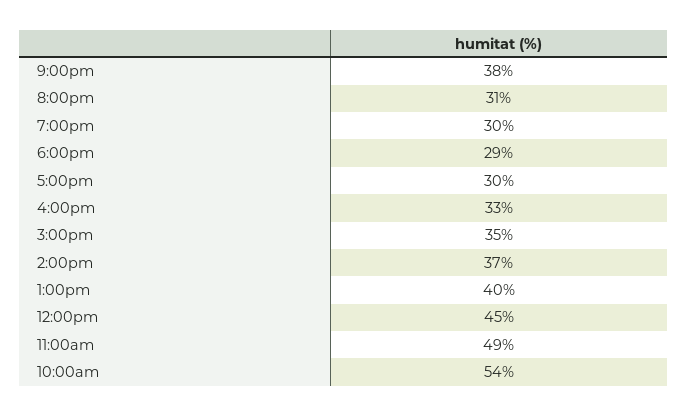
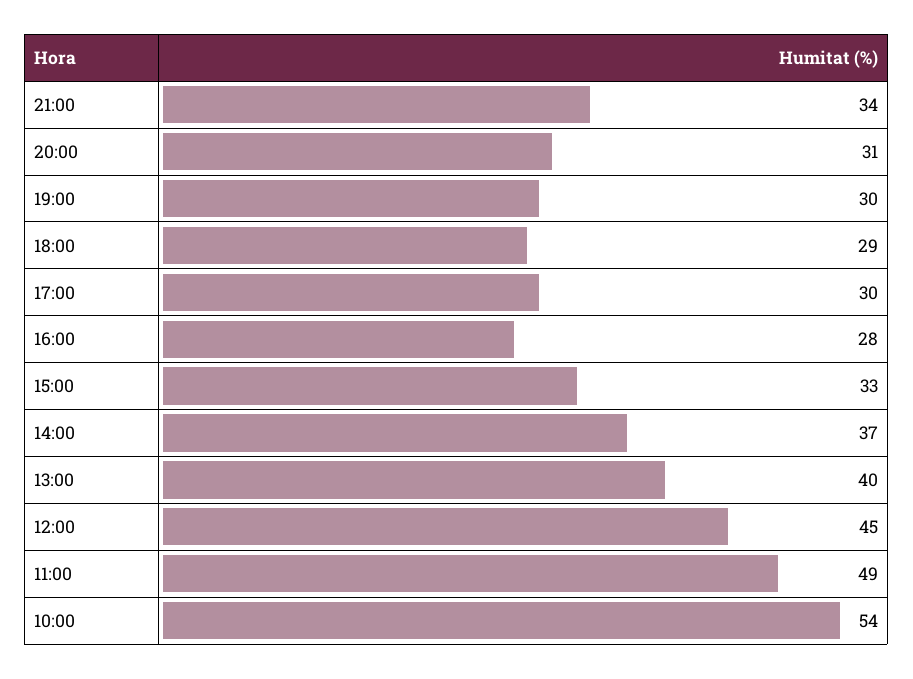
  {
-   "9:00pm": 38,
+   "9:00pm": 34,
    "8:00pm": 31,
    "7:00pm": 30,
    "6:00pm": 29,
    "5:00pm": 30,
-   "4:00pm": 33,
+   "4:00pm": 28,
-   "3:00pm": 35,
+   "3:00pm": 33,
    "2:00pm": 37,
    "1:00pm": 40,
    "12:00pm": 45,
    "11:00am": 49,
    "10:00am": 54
  }

